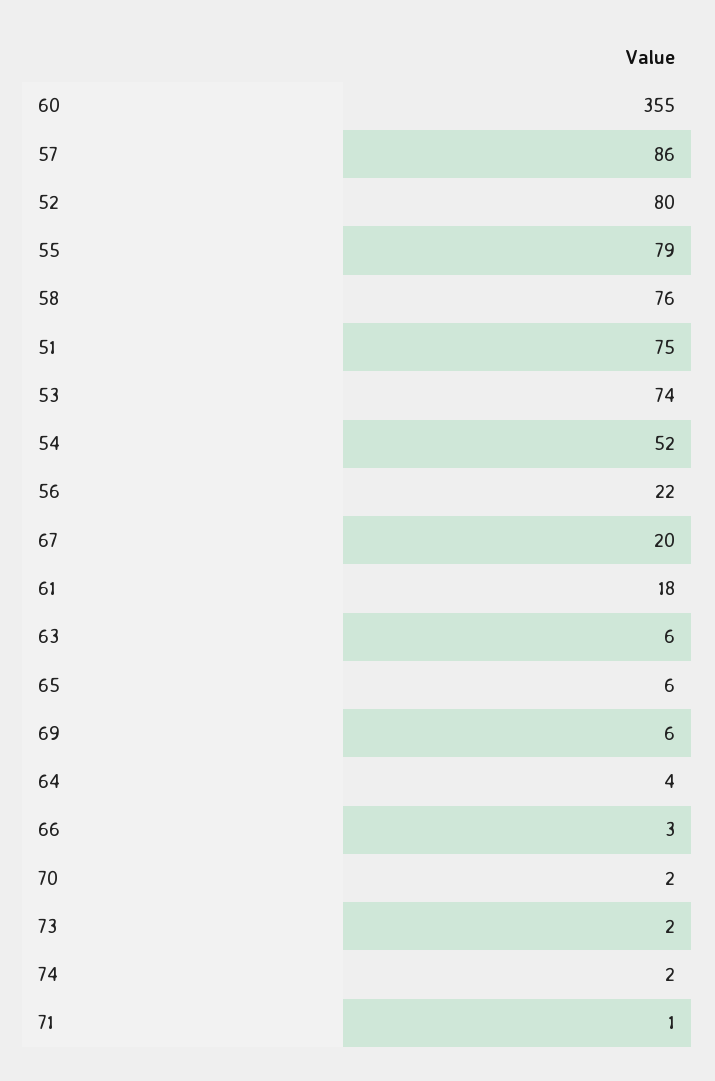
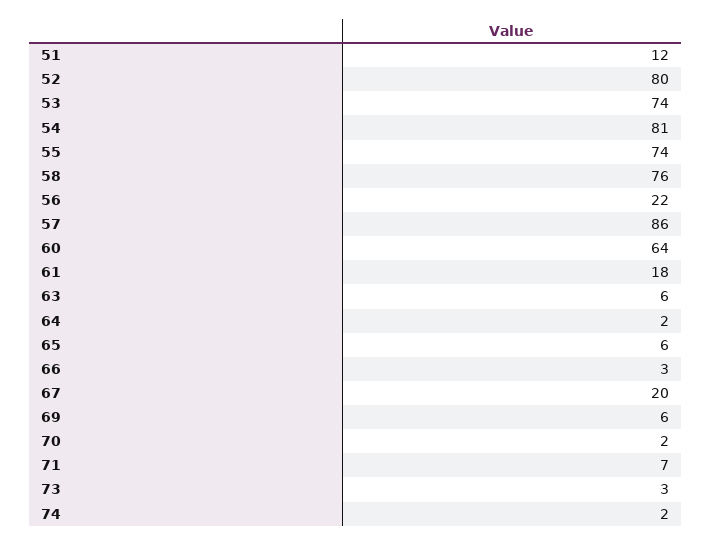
  {
-   "60": 355,
+   "60": 64,
    "57": 86,
    "52": 80,
-   "55": 79,
+   "55": 74,
    "58": 76,
-   "51": 75,
+   "51": 12,
    "53": 74,
-   "54": 52,
+   "54": 81,
    "56": 22,
    "67": 20,
    "61": 18,
    "63": 6,
    "65": 6,
    "69": 6,
-   "64": 4,
+   "64": 2,
    "66": 3,
    "70": 2,
-   "73": 2,
+   "73": 3,
    "74": 2,
-   "71": 1
+   "71": 7
  }

